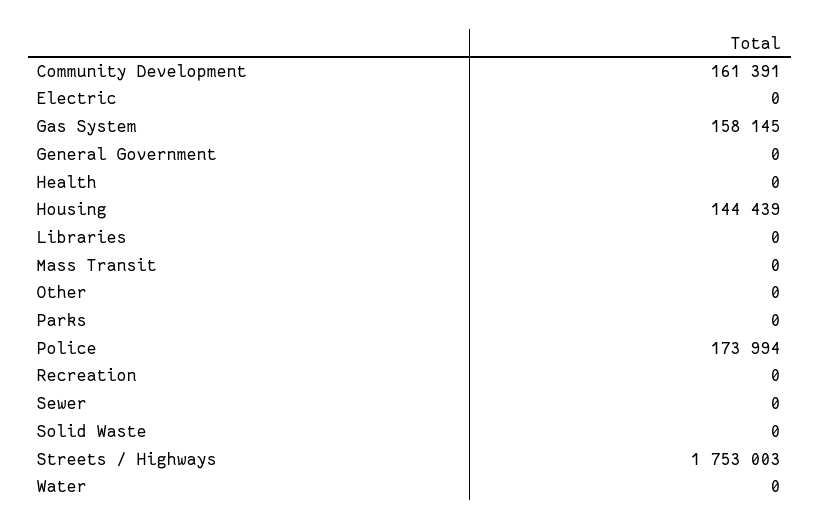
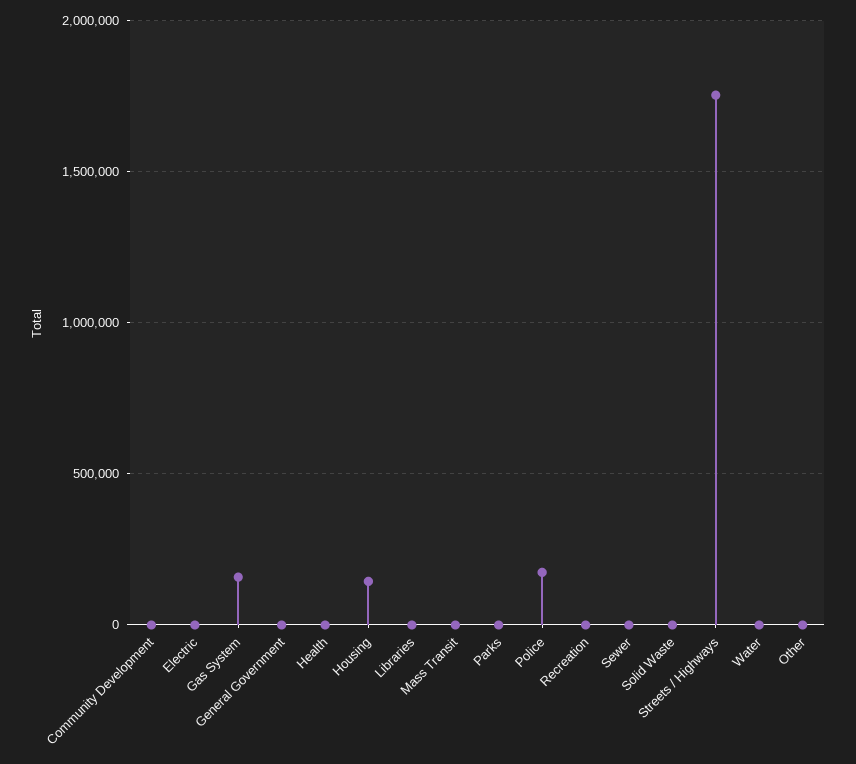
  {
-   "Community Development": 161391,
+   "Community Development": 0,
    "Electric": 0,
    "Gas System": 158145,
    "General Government": 0,
    "Health": 0,
    "Housing": 144439,
    "Libraries": 0,
    "Mass Transit": 0,
    "Other": 0,
    "Parks": 0,
    "Police": 173994,
    "Recreation": 0,
    "Sewer": 0,
    "Solid Waste": 0,
    "Streets / Highways": 1753003,
    "Water": 0
  }

